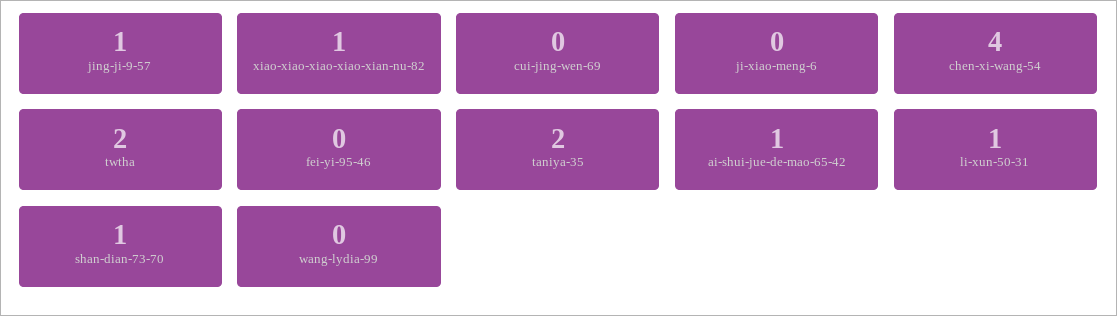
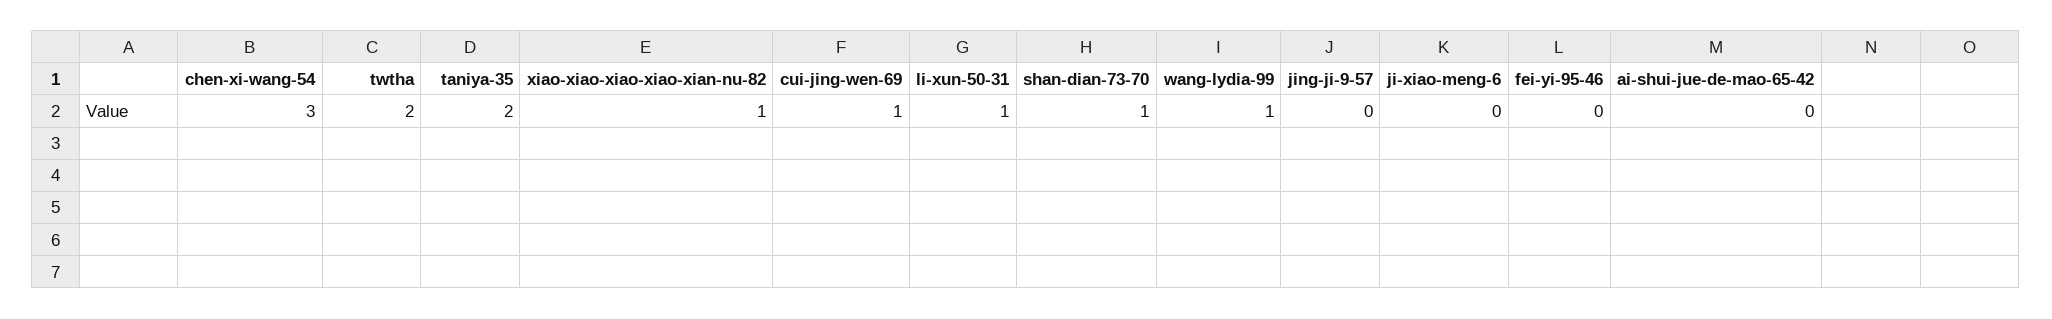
  {
-   "jing-ji-9-57": 1,
+   "jing-ji-9-57": 0,
    "xiao-xiao-xiao-xiao-xian-nu-82": 1,
-   "cui-jing-wen-69": 0,
+   "cui-jing-wen-69": 1,
    "ji-xiao-meng-6": 0,
-   "chen-xi-wang-54": 4,
+   "chen-xi-wang-54": 3,
    "twtha": 2,
    "fei-yi-95-46": 0,
    "taniya-35": 2,
-   "ai-shui-jue-de-mao-65-42": 1,
+   "ai-shui-jue-de-mao-65-42": 0,
    "li-xun-50-31": 1,
    "shan-dian-73-70": 1,
-   "wang-lydia-99": 0
+   "wang-lydia-99": 1
  }

